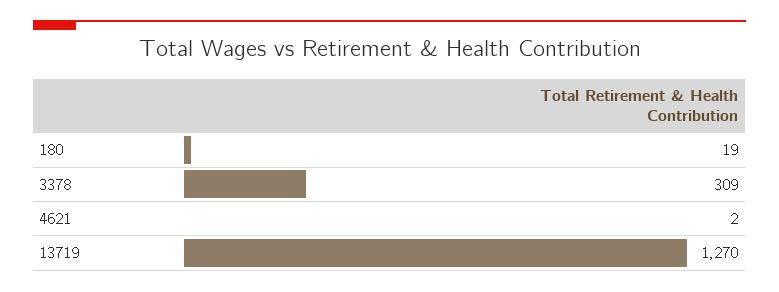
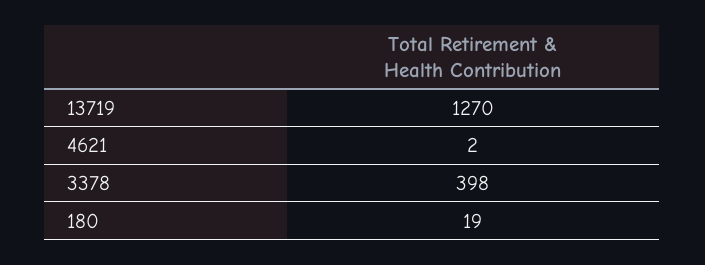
  {
    "180": 19,
-   "3378": 309,
+   "3378": 398,
    "4621": 2,
    "13719": 1270
  }

